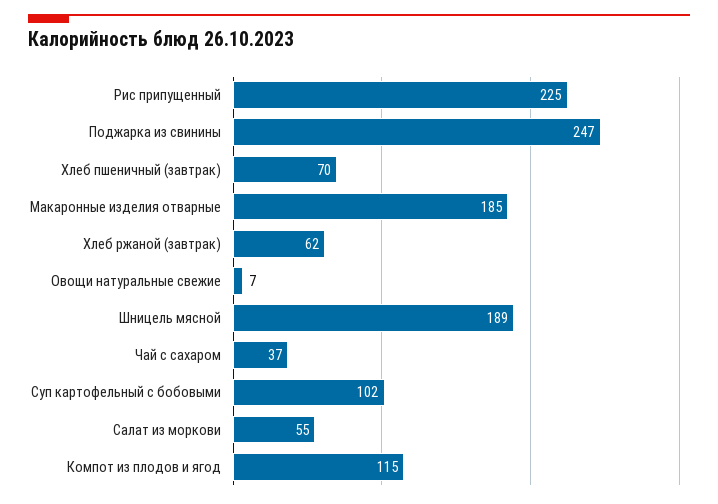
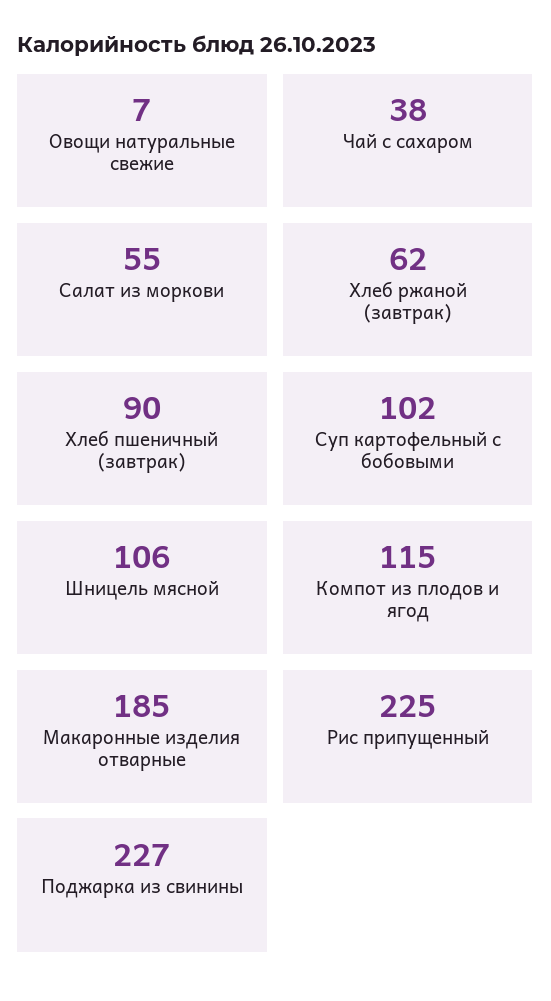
  {
    "Рис припущенный": 225,
-   "Поджарка из свинины": 247,
+   "Поджарка из свинины": 227,
-   "Хлеб пшеничный (завтрак)": 70,
+   "Хлеб пшеничный (завтрак)": 90,
    "Макаронные изделия отварные": 185,
    "Хлеб ржаной (завтрак)": 62,
    "Овощи натуральные свежие": 7,
-   "Шницель мясной": 189,
+   "Шницель мясной": 106,
-   "Чай с сахаром": 37,
+   "Чай с сахаром": 38,
    "Суп картофельный с бобовыми": 102,
    "Салат из моркови": 55,
    "Компот из плодов и ягод": 115
  }

